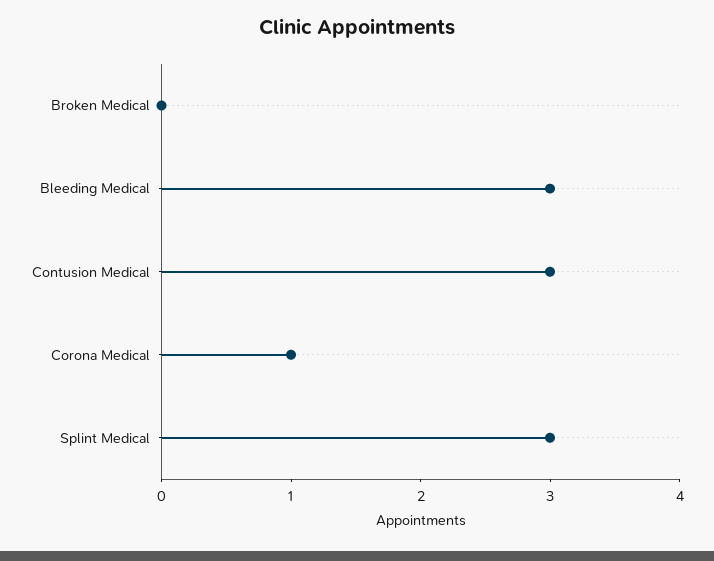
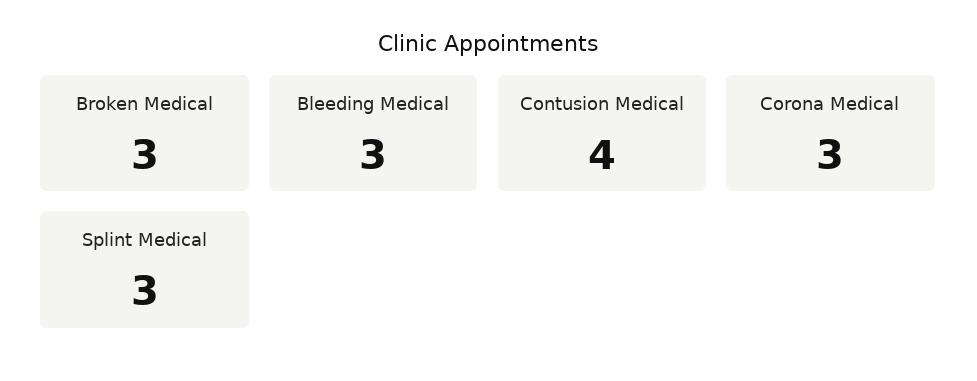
  {
-   "Broken Medical": 0,
+   "Broken Medical": 3,
    "Bleeding Medical": 3,
-   "Contusion Medical": 3,
+   "Contusion Medical": 4,
-   "Corona Medical": 1,
+   "Corona Medical": 3,
    "Splint Medical": 3
  }

